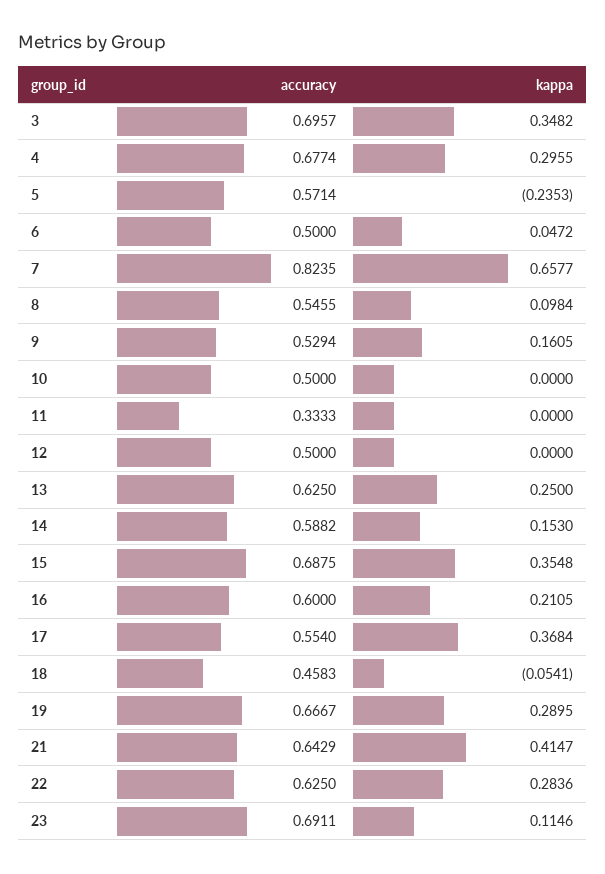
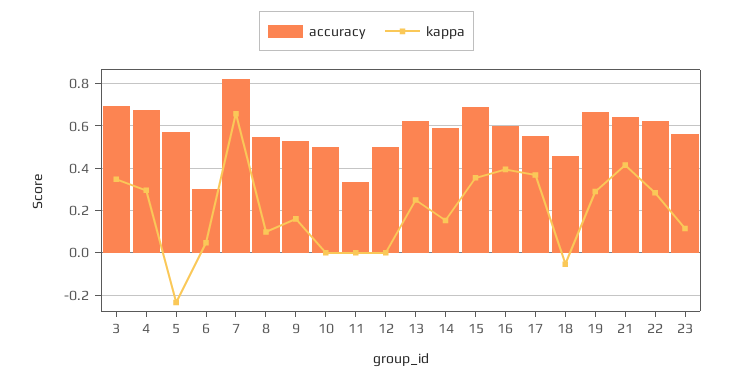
  {
    "accuracy": {
      "3": 0.6957,
      "4": 0.6774,
      "5": 0.5714,
-     "6": 0.5,
+     "6": 0.3,
      "7": 0.8235,
      "8": 0.5455,
      "9": 0.5294,
      "10": 0.5,
      "11": 0.3333,
      "12": 0.5,
      "13": 0.625,
      "14": 0.5882,
      "15": 0.6875,
      "16": 0.6,
      "17": 0.554,
      "18": 0.4583,
      "19": 0.6667,
      "21": 0.6429,
      "22": 0.625,
-     "23": 0.6911
+     "23": 0.55
    },
    "kappa": {
      "3": 0.3482,
      "4": 0.2955,
      "5": -0.2353,
      "6": 0.0472,
      "7": 0.6577,
      "8": 0.0984,
      "9": 0.1605,
      "10": 0,
      "11": 0,
      "12": 0,
      "13": 0.25,
      "14": 0.153,
      "15": 0.3548,
-     "16": 0.2105,
+     "16": 0.4,
      "17": 0.3684,
      "18": -0.0541,
      "19": 0.2895,
      "21": 0.4147,
      "22": 0.2836,
      "23": 0.1146
    }
  }

